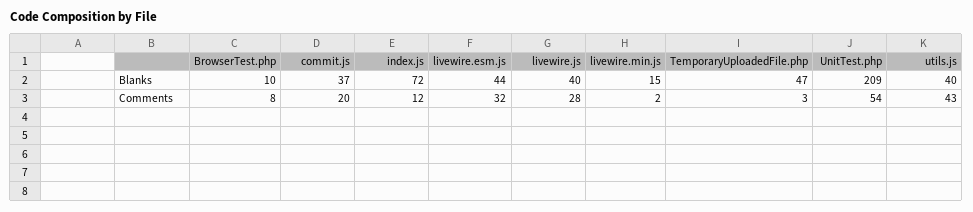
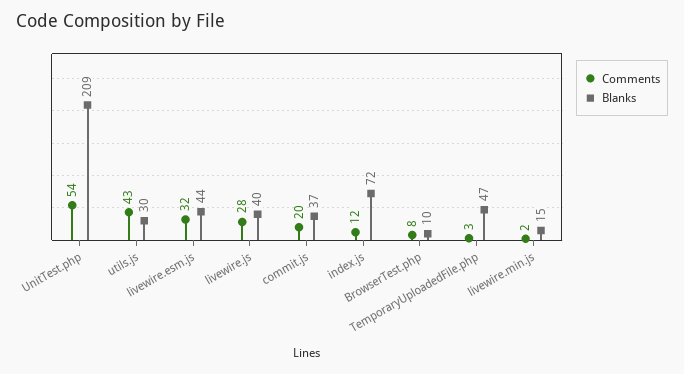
  {
    "Blanks": {
      "BrowserTest.php": 10,
      "commit.js": 37,
      "index.js": 72,
      "livewire.esm.js": 44,
      "livewire.js": 40,
      "livewire.min.js": 15,
      "TemporaryUploadedFile.php": 47,
      "UnitTest.php": 209,
-     "utils.js": 40
+     "utils.js": 30
    },
    "Comments": {
      "BrowserTest.php": 8,
      "commit.js": 20,
      "index.js": 12,
      "livewire.esm.js": 32,
      "livewire.js": 28,
      "livewire.min.js": 2,
      "TemporaryUploadedFile.php": 3,
      "UnitTest.php": 54,
      "utils.js": 43
    }
  }

